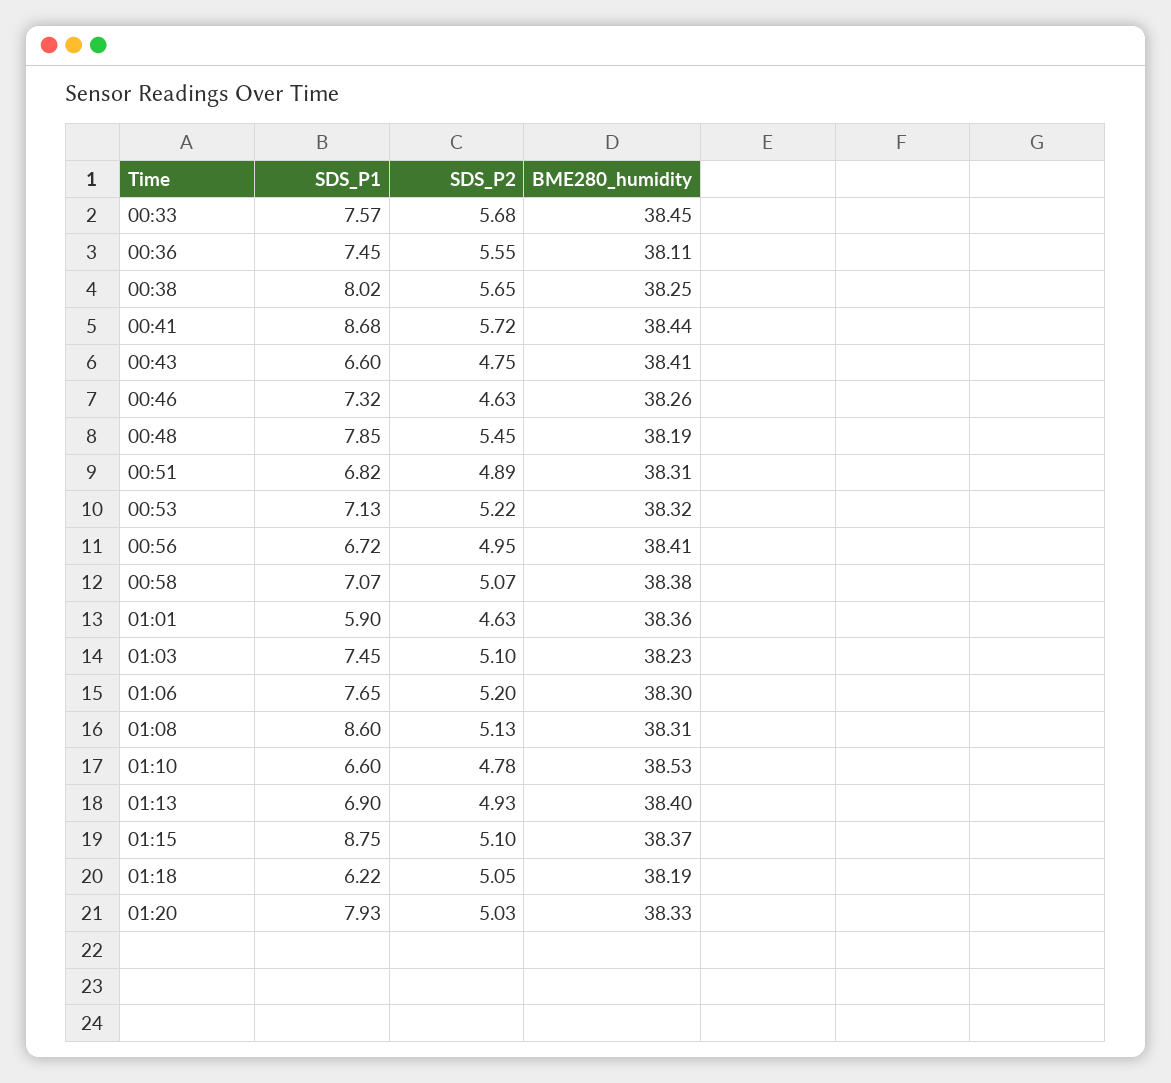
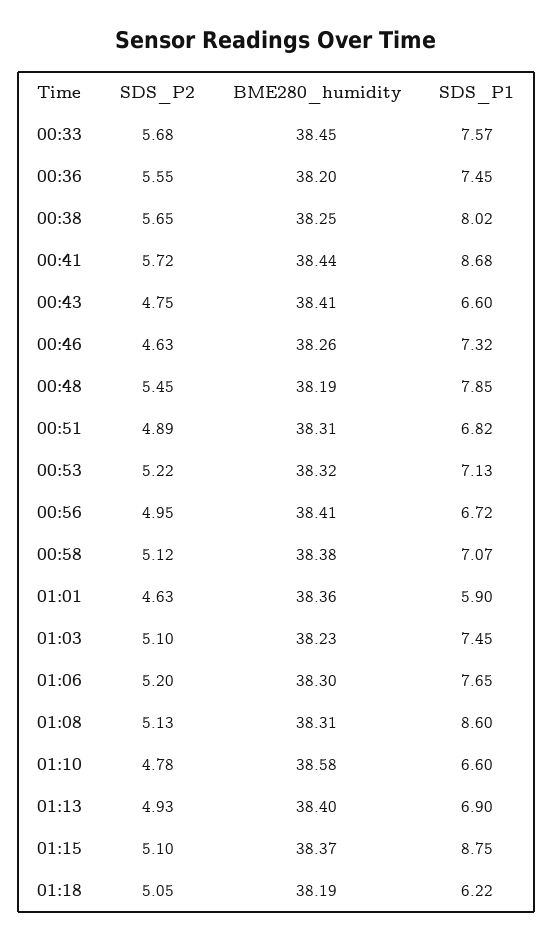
  {
    "SDS_P1": {
      "00:33": 7.57,
      "00:36": 7.45,
      "00:38": 8.02,
      "00:41": 8.68,
      "00:43": 6.6,
      "00:46": 7.32,
      "00:48": 7.85,
      "00:51": 6.82,
      "00:53": 7.13,
      "00:56": 6.72,
      "00:58": 7.07,
      "01:01": 5.9,
      "01:03": 7.45,
      "01:06": 7.65,
      "01:08": 8.6,
      "01:10": 6.6,
      "01:13": 6.9,
      "01:15": 8.75,
-     "01:18": 6.22,
+     "01:18": 6.22
-     "01:20": 7.93
    },
    "SDS_P2": {
      "00:33": 5.68,
      "00:36": 5.55,
      "00:38": 5.65,
      "00:41": 5.72,
      "00:43": 4.75,
      "00:46": 4.63,
      "00:48": 5.45,
      "00:51": 4.89,
      "00:53": 5.22,
      "00:56": 4.95,
-     "00:58": 5.07,
+     "00:58": 5.12,
      "01:01": 4.63,
      "01:03": 5.1,
      "01:06": 5.2,
      "01:08": 5.13,
      "01:10": 4.78,
      "01:13": 4.93,
      "01:15": 5.1,
-     "01:18": 5.05,
+     "01:18": 5.05
-     "01:20": 5.03
    },
    "BME280_humidity": {
      "00:33": 38.45,
-     "00:36": 38.11,
+     "00:36": 38.2,
      "00:38": 38.25,
      "00:41": 38.44,
      "00:43": 38.41,
      "00:46": 38.26,
      "00:48": 38.19,
      "00:51": 38.31,
      "00:53": 38.32,
      "00:56": 38.41,
      "00:58": 38.38,
      "01:01": 38.36,
      "01:03": 38.23,
      "01:06": 38.3,
      "01:08": 38.31,
-     "01:10": 38.53,
+     "01:10": 38.58,
      "01:13": 38.4,
      "01:15": 38.37,
-     "01:18": 38.19,
+     "01:18": 38.19
-     "01:20": 38.33
    }
  }

